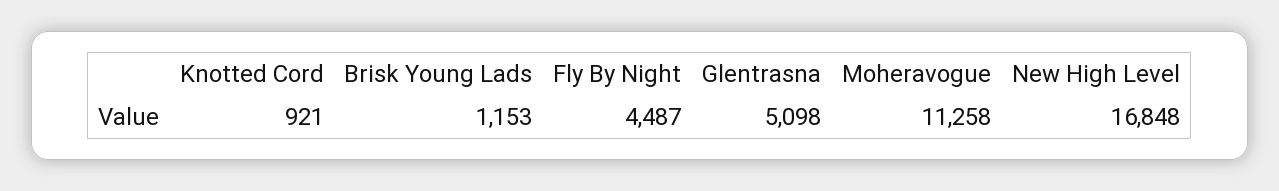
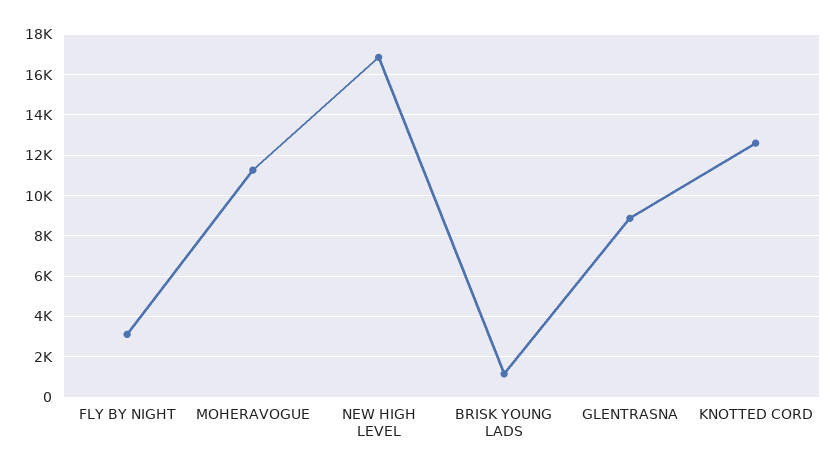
  {
-   "Knotted Cord": 921,
+   "Knotted Cord": 12500,
    "Brisk Young Lads": 1153,
-   "Fly By Night": 4487,
+   "Fly By Night": 3000,
-   "Glentrasna": 5098,
+   "Glentrasna": 9000,
    "Moheravogue": 11258,
    "New High Level": 16848
  }

